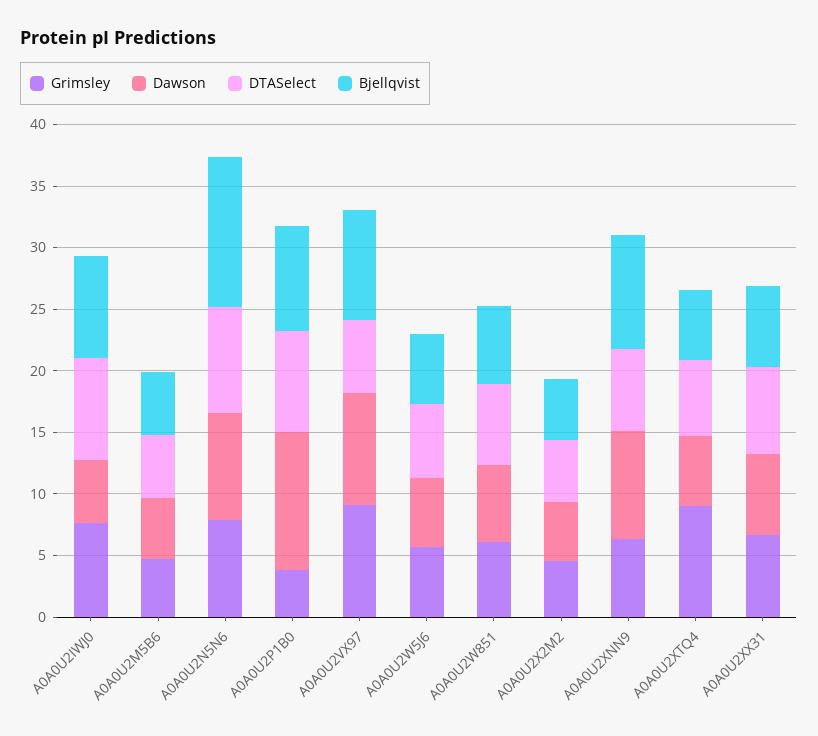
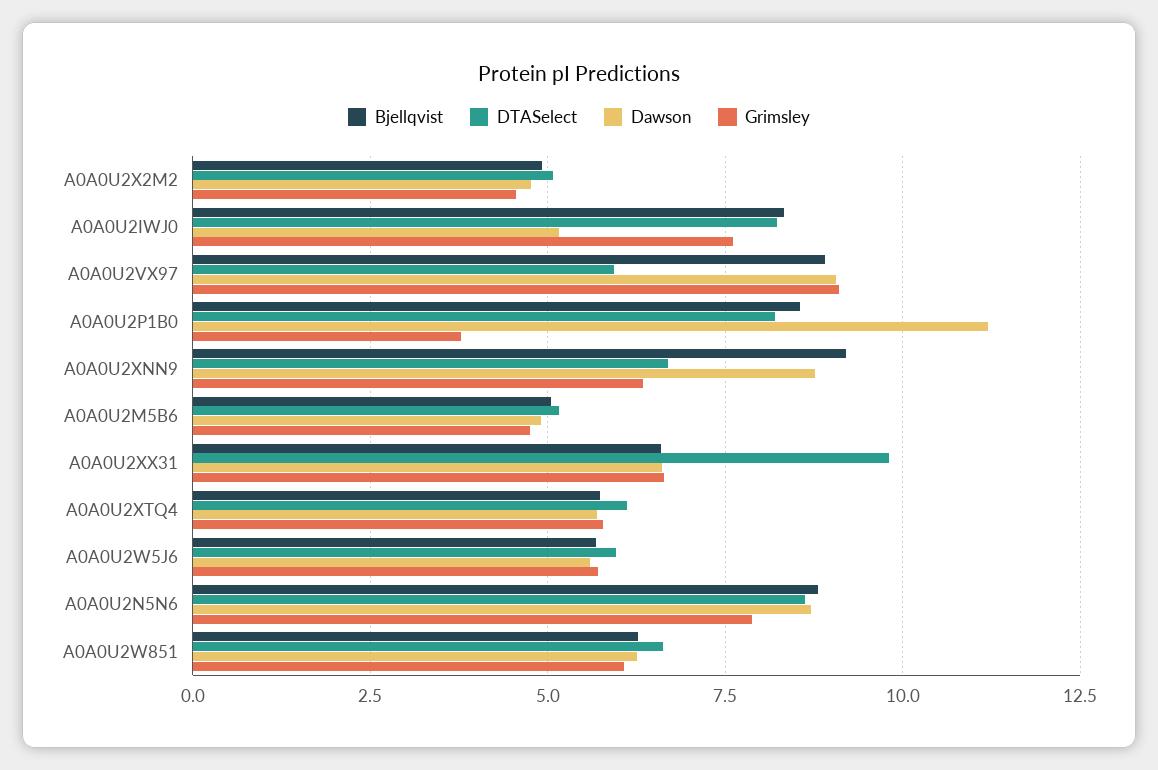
  {
    "Grimsley": {
      "A0A0U2IWJ0": 7.5,
      "A0A0U2M5B6": 4.75,
      "A0A0U2N5N6": 8,
      "A0A0U2P1B0": 3.75,
      "A0A0U2VX97": 9,
      "A0A0U2W5J6": 5.75,
      "A0A0U2W851": 6,
      "A0A0U2X2M2": 4.5,
      "A0A0U2XNN9": 6.25,
-     "A0A0U2XTQ4": 9,
+     "A0A0U2XTQ4": 5.75,
      "A0A0U2XX31": 6.75
    },
    "Dawson": {
      "A0A0U2IWJ0": 5.25,
      "A0A0U2M5B6": 5,
      "A0A0U2N5N6": 8.75,
      "A0A0U2P1B0": 11.25,
      "A0A0U2VX97": 9,
      "A0A0U2W5J6": 5.5,
      "A0A0U2W851": 6.25,
      "A0A0U2X2M2": 4.75,
      "A0A0U2XNN9": 8.75,
      "A0A0U2XTQ4": 5.75,
      "A0A0U2XX31": 6.5
    },
    "DTASelect": {
      "A0A0U2IWJ0": 8.25,
      "A0A0U2M5B6": 5.25,
      "A0A0U2N5N6": 8.5,
      "A0A0U2P1B0": 8.25,
      "A0A0U2VX97": 6,
      "A0A0U2W5J6": 6,
      "A0A0U2W851": 6.5,
      "A0A0U2X2M2": 5,
      "A0A0U2XNN9": 6.75,
      "A0A0U2XTQ4": 6,
-     "A0A0U2XX31": 7
+     "A0A0U2XX31": 9.75
    },
    "Bjellqvist": {
      "A0A0U2IWJ0": 8.25,
      "A0A0U2M5B6": 5,
-     "A0A0U2N5N6": 12,
+     "A0A0U2N5N6": 8.75,
      "A0A0U2P1B0": 8.5,
      "A0A0U2VX97": 9,
      "A0A0U2W5J6": 5.75,
      "A0A0U2W851": 6.25,
      "A0A0U2X2M2": 5,
      "A0A0U2XNN9": 9.25,
      "A0A0U2XTQ4": 5.75,
      "A0A0U2XX31": 6.5
    }
  }

